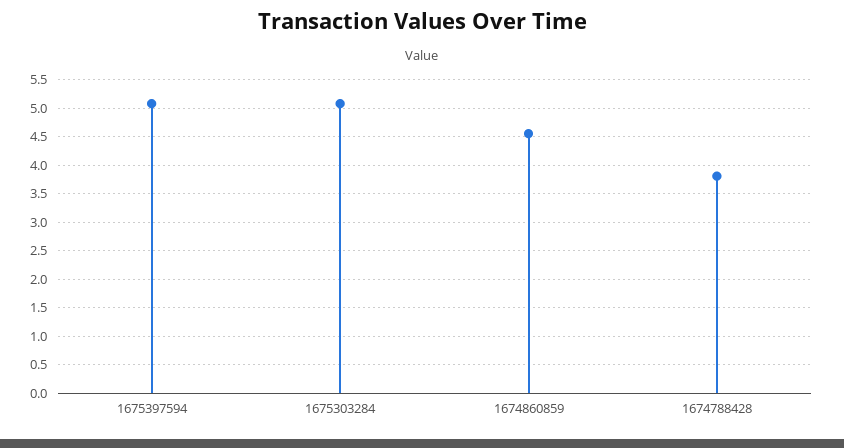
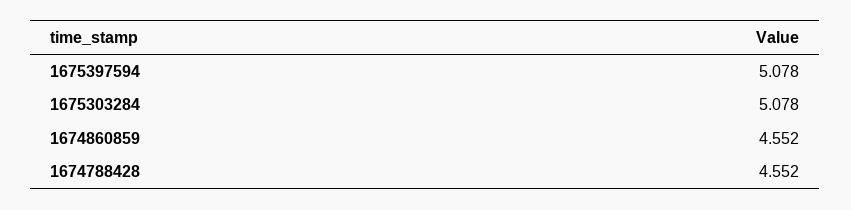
  {
    "1675397594": 5.078,
    "1675303284": 5.078,
    "1674860859": 4.552,
-   "1674788428": 3.75
+   "1674788428": 4.552
  }

